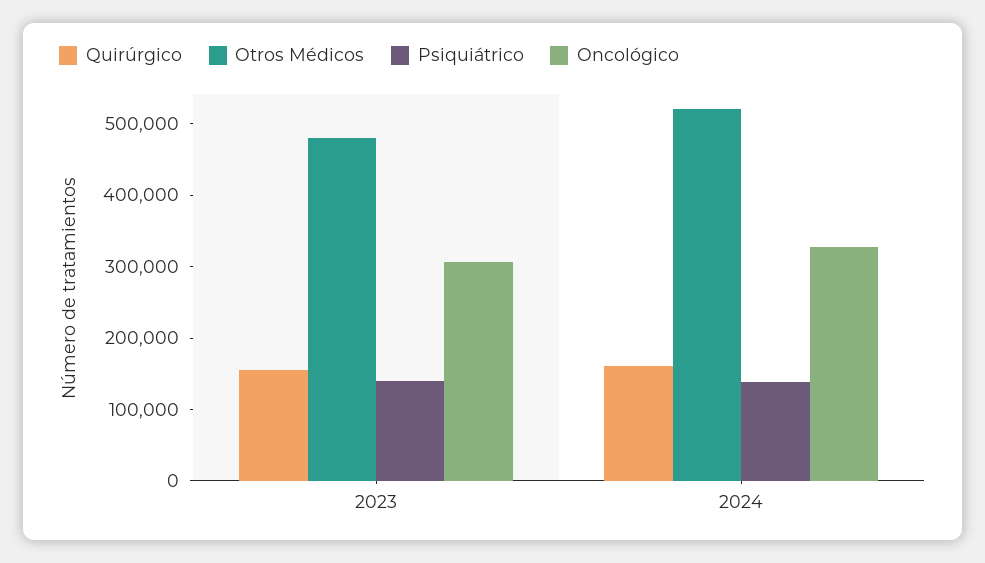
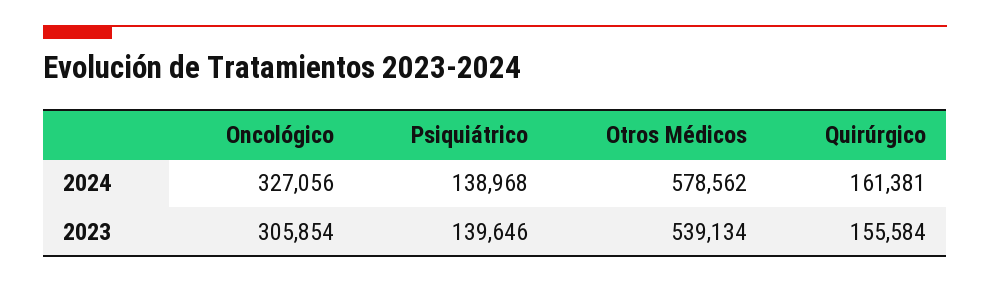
  {
    "Quirúrgico": {
      "2023": 155584,
      "2024": 161381
    },
    "Otros Médicos": {
-     "2023": 480000,
+     "2023": 539134,
-     "2024": 520000
+     "2024": 578562
    },
    "Psiquiátrico": {
      "2023": 139646,
      "2024": 138968
    },
    "Oncológico": {
      "2023": 305854,
      "2024": 327056
    }
  }

